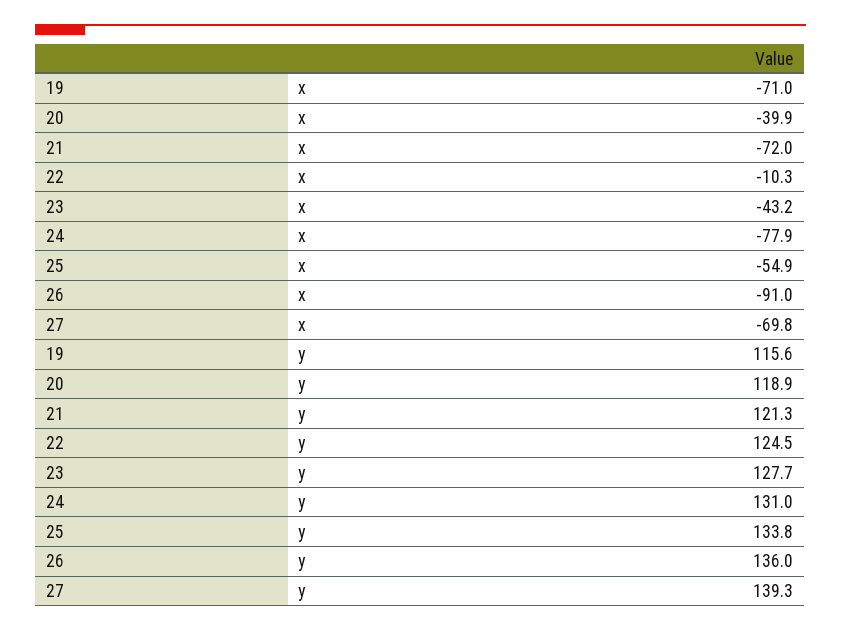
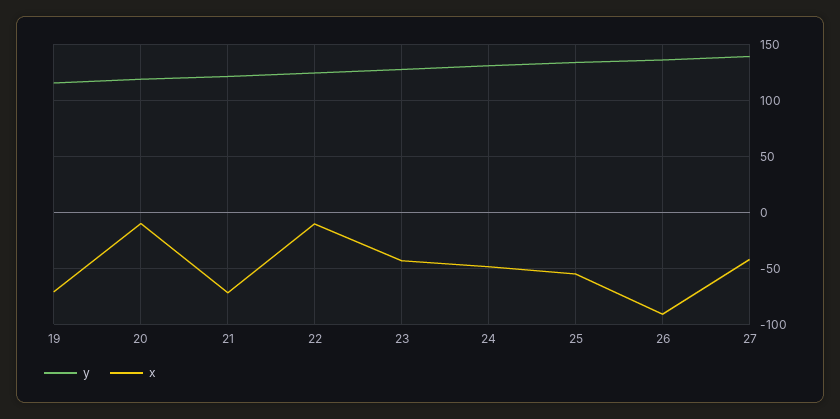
  {
    "x": {
      "19": -71,
-     "20": -39.9,
+     "20": -10,
      "21": -72,
      "22": -10.3,
      "23": -43.2,
-     "24": -77.9,
+     "24": -50,
      "25": -54.9,
      "26": -91,
-     "27": -69.8
+     "27": -40
    },
    "y": {
      "19": 115.6,
      "20": 118.9,
      "21": 121.3,
      "22": 124.5,
      "23": 127.7,
      "24": 131,
      "25": 133.8,
      "26": 136,
      "27": 139.3
    }
  }

